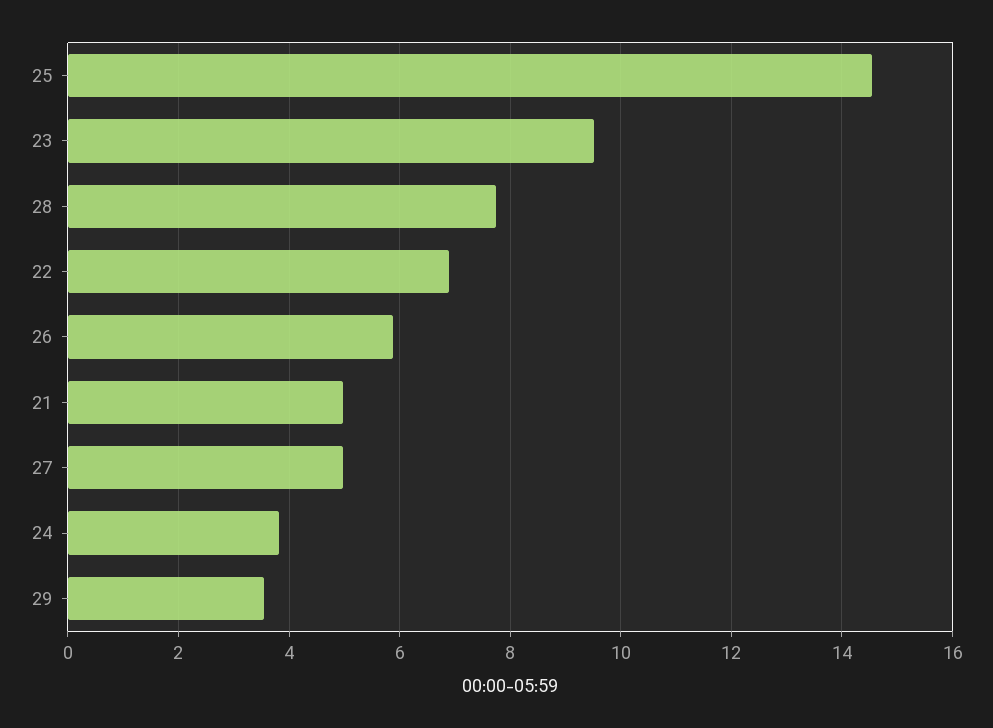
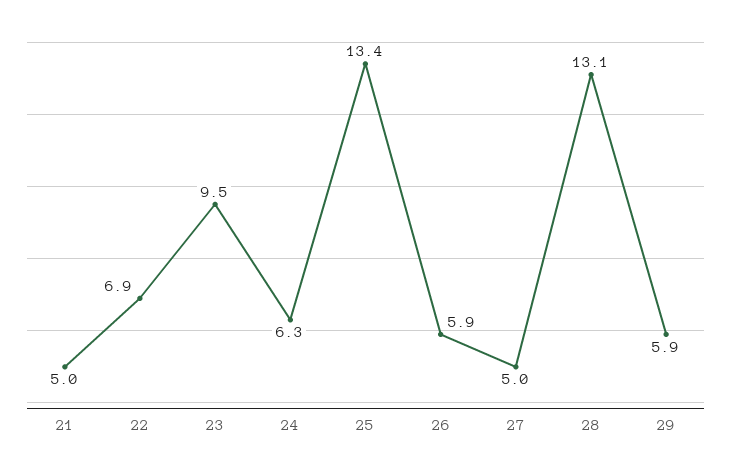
  {
-   "25": 14.6,
+   "25": 13.4,
    "23": 9.5,
-   "28": 7.8,
+   "28": 13.1,
    "22": 6.9,
    "26": 5.9,
    "21": 5,
    "27": 5,
-   "24": 3.8,
+   "24": 6.3,
-   "29": 3.6
+   "29": 5.9
  }

